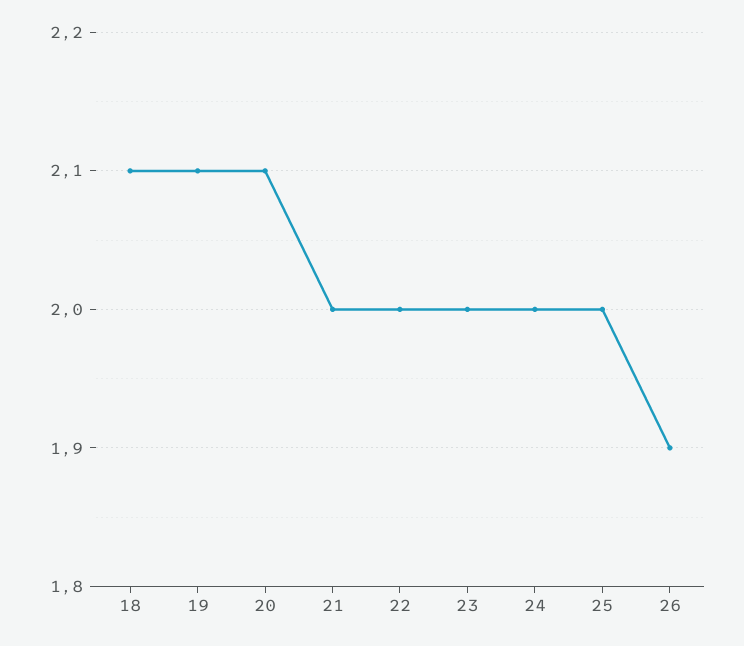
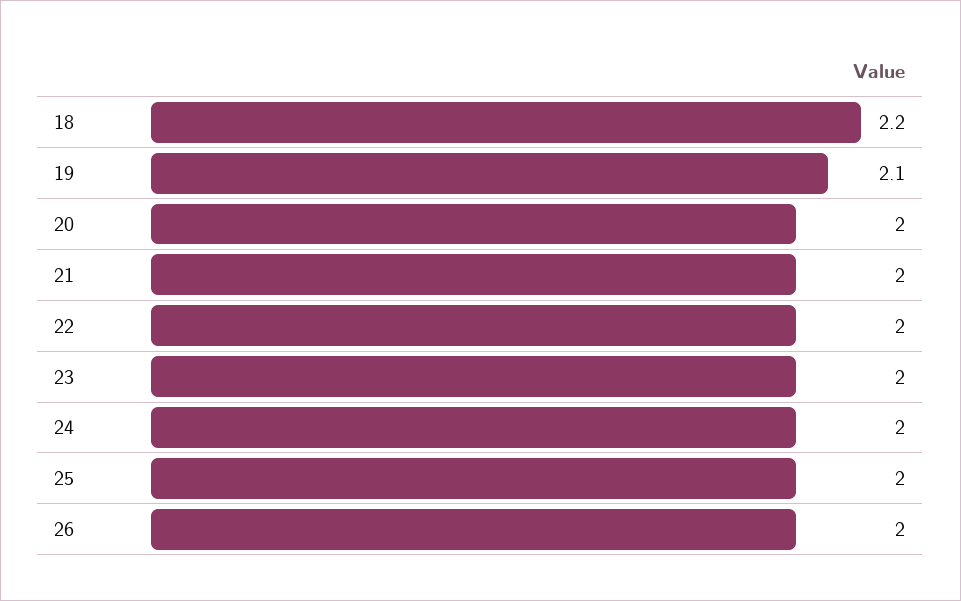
  {
-   "18": 2.1,
+   "18": 2.2,
    "19": 2.1,
-   "20": 2.1,
+   "20": 2,
    "21": 2,
    "22": 2,
    "23": 2,
    "24": 2,
    "25": 2,
-   "26": 1.9
+   "26": 2
  }

